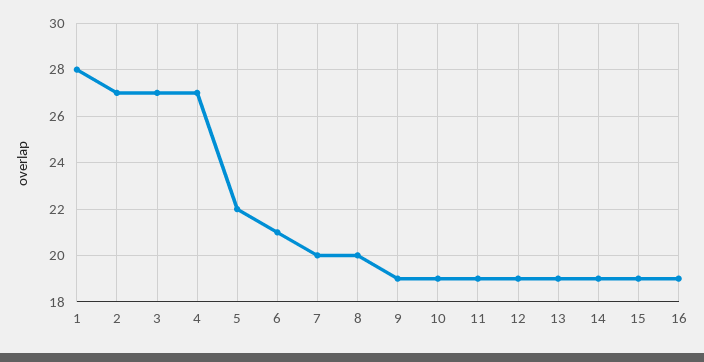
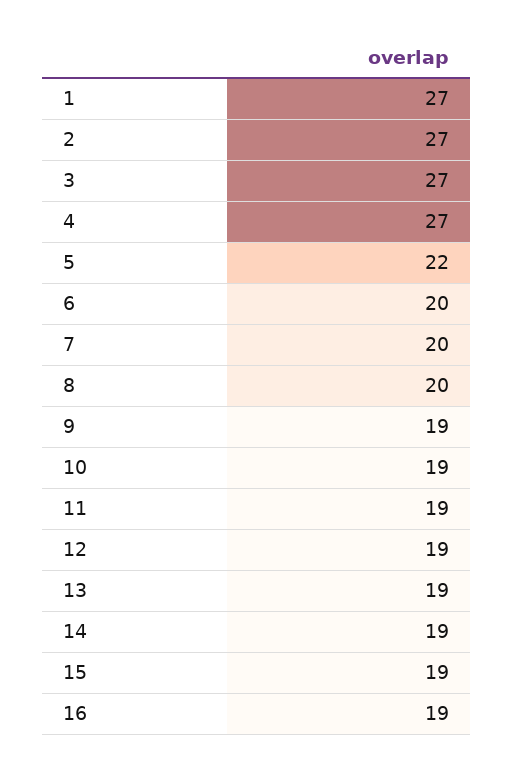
  {
-   "1": 28,
+   "1": 27,
    "2": 27,
    "3": 27,
    "4": 27,
    "5": 22,
-   "6": 21,
+   "6": 20,
    "7": 20,
    "8": 20,
    "9": 19,
    "10": 19,
    "11": 19,
    "12": 19,
    "13": 19,
    "14": 19,
    "15": 19,
    "16": 19
  }

